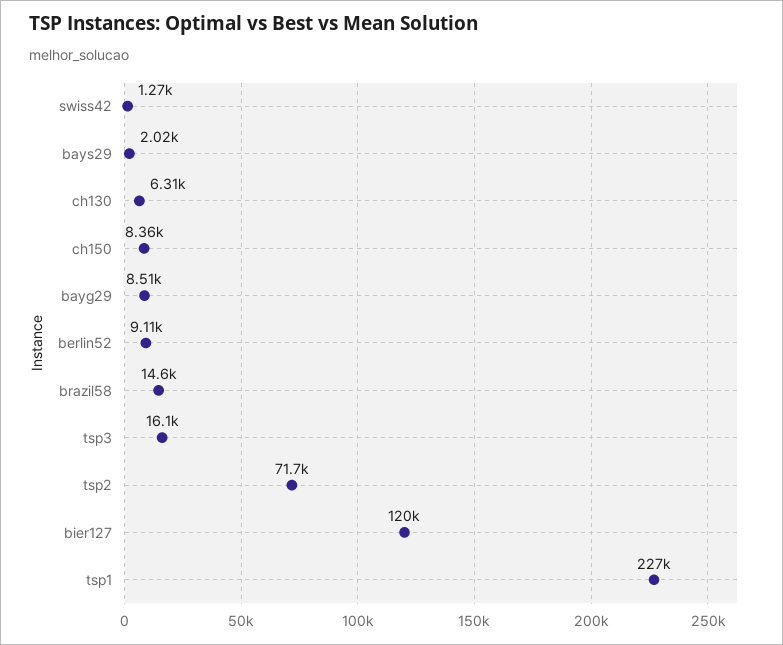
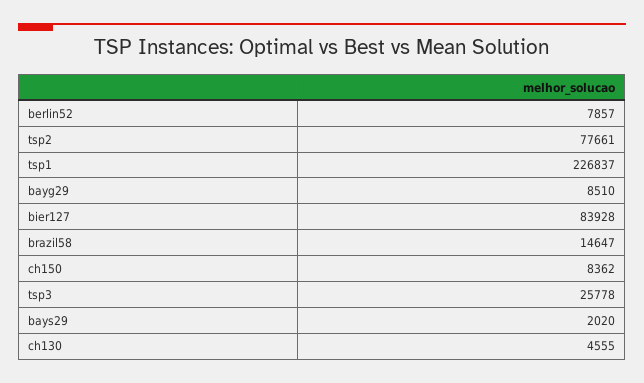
  {
-   "swiss42": 1270,
    "bays29": 2020,
-   "ch130": 6310,
+   "ch130": 4555,
    "ch150": 8362,
    "bayg29": 8510,
-   "berlin52": 9110,
+   "berlin52": 7857,
    "brazil58": 14647,
-   "tsp3": 16100,
+   "tsp3": 25778,
-   "tsp2": 71700,
+   "tsp2": 77661,
-   "bier127": 120000,
+   "bier127": 83928,
    "tsp1": 226837
  }

